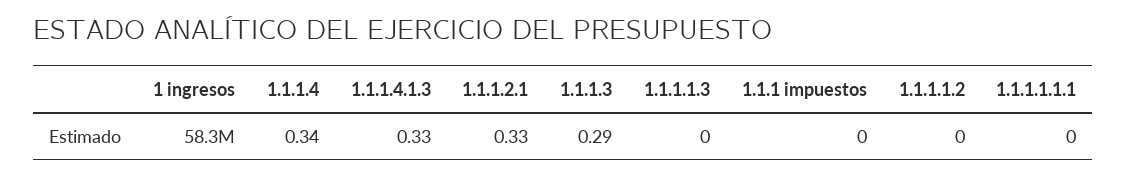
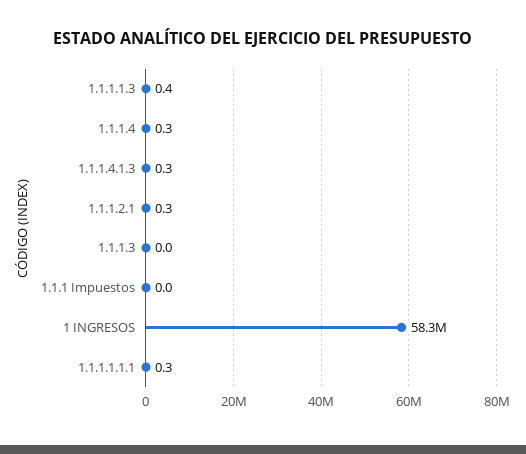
  {
    "1 ingresos": 58300000,
    "1.1.1.4": 0.34,
    "1.1.1.4.1.3": 0.33,
    "1.1.1.2.1": 0.33,
-   "1.1.1.3": 0.29,
+   "1.1.1.3": 0,
-   "1.1.1.1.3": 0,
+   "1.1.1.1.3": 0.4,
    "1.1.1 impuestos": 0,
-   "1.1.1.1.2": 0,
-   "1.1.1.1.1.1": 0
+   "1.1.1.1.1.1": 0.3
  }

